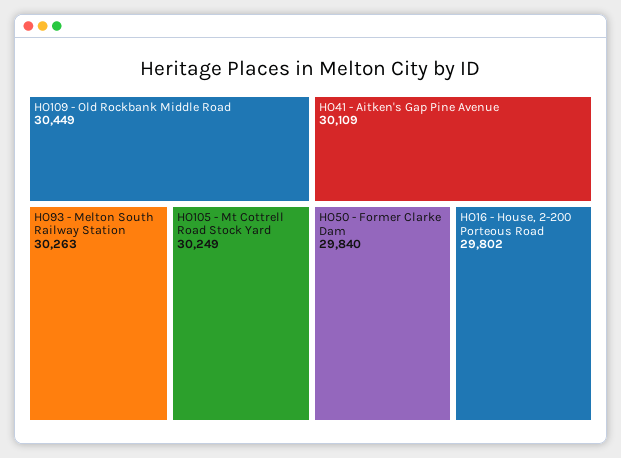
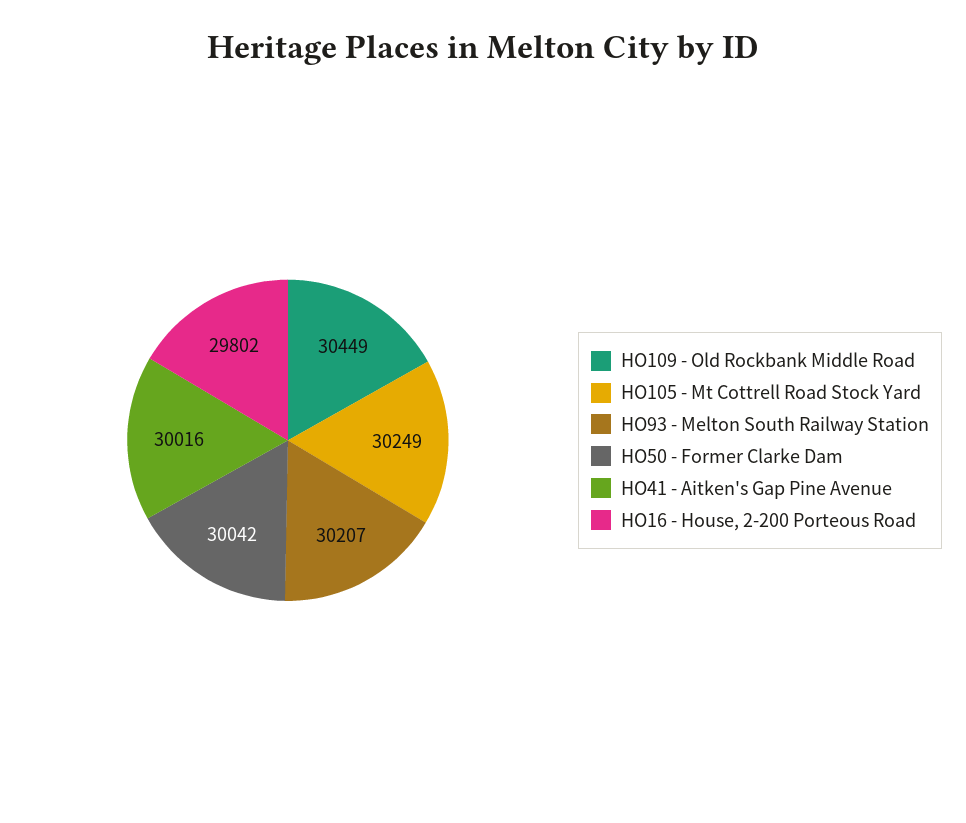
  {
    "HO109 - Old Rockbank Middle Road": 30449,
-   "HO93 - Melton South Railway Station": 30263,
+   "HO93 - Melton South Railway Station": 30207,
    "HO105 - Mt Cottrell Road Stock Yard": 30249,
-   "HO41 - Aitken's Gap Pine Avenue": 30109,
+   "HO41 - Aitken's Gap Pine Avenue": 30016,
-   "HO50 - Former Clarke Dam": 29840,
+   "HO50 - Former Clarke Dam": 30042,
    "HO16 - House, 2-200 Porteous Road": 29802
  }

